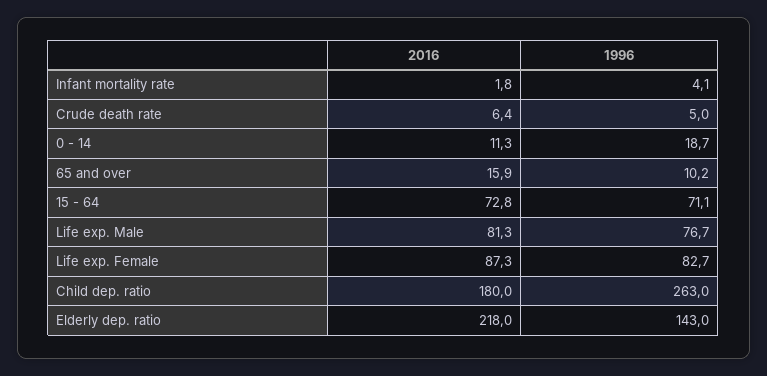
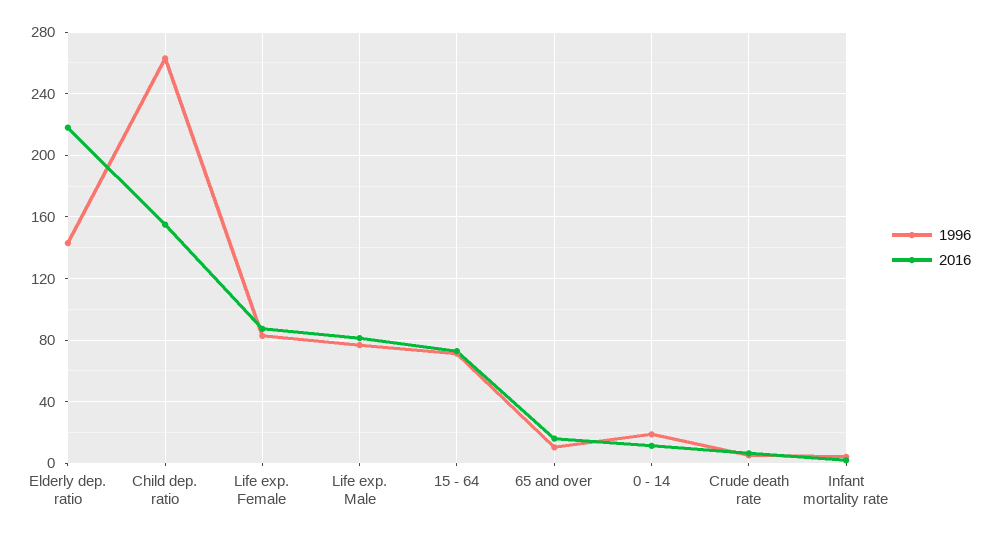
  {
    "2016": {
      "Infant mortality rate": 1.8,
      "Crude death rate": 6.4,
      "0 - 14": 11.3,
      "65 and over": 15.9,
      "15 - 64": 72.8,
      "Life exp. Male": 81.3,
      "Life exp. Female": 87.3,
-     "Child dep. ratio": 180,
+     "Child dep. ratio": 155,
      "Elderly dep. ratio": 218
    },
    "1996": {
      "Infant mortality rate": 4.1,
      "Crude death rate": 5,
      "0 - 14": 18.7,
      "65 and over": 10.2,
      "15 - 64": 71.1,
      "Life exp. Male": 76.7,
      "Life exp. Female": 82.7,
      "Child dep. ratio": 263,
      "Elderly dep. ratio": 143
    }
  }

